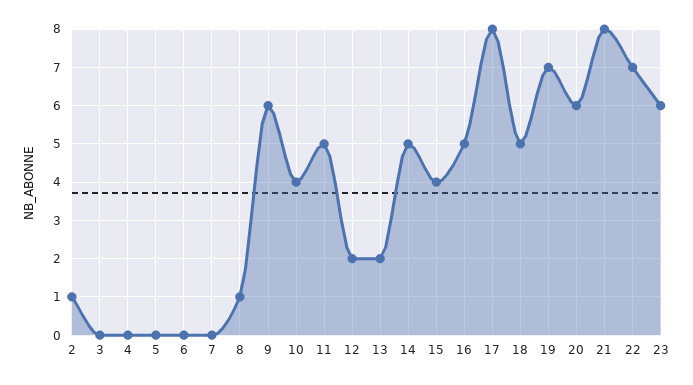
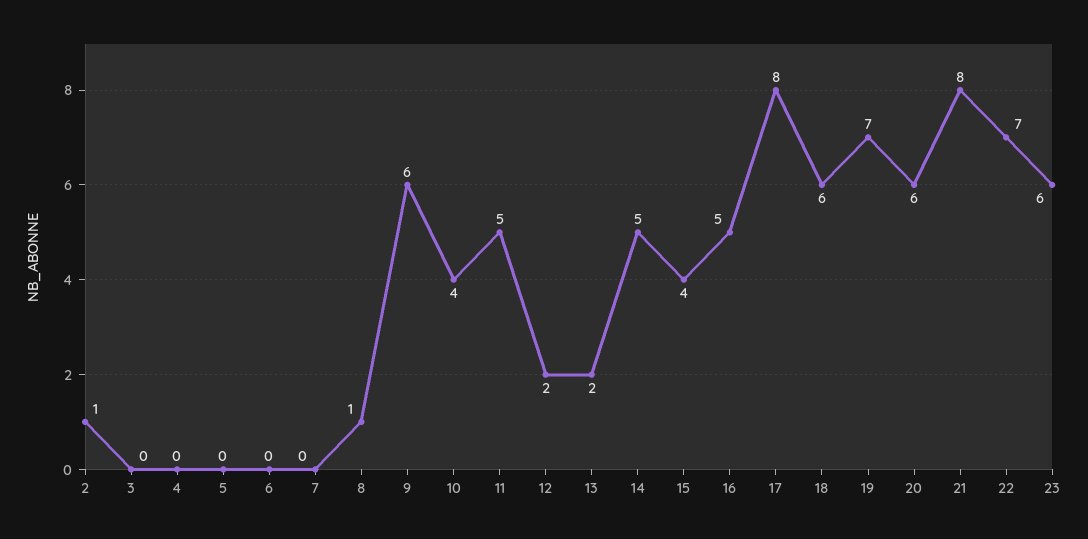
  {
    "2": 1,
    "3": 0,
    "4": 0,
    "5": 0,
    "6": 0,
    "7": 0,
    "8": 1,
    "9": 6,
    "10": 4,
    "11": 5,
    "12": 2,
    "13": 2,
    "14": 5,
    "15": 4,
    "16": 5,
    "17": 8,
-   "18": 5,
+   "18": 6,
    "19": 7,
    "20": 6,
    "21": 8,
    "22": 7,
    "23": 6
  }

